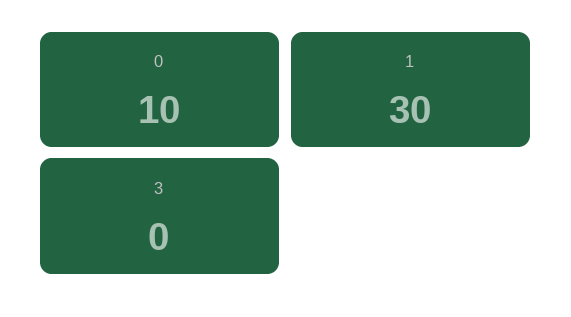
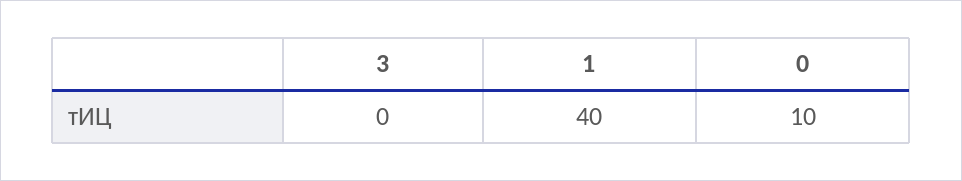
  {
    "0": 10,
-   "1": 30,
+   "1": 40,
    "3": 0
  }

